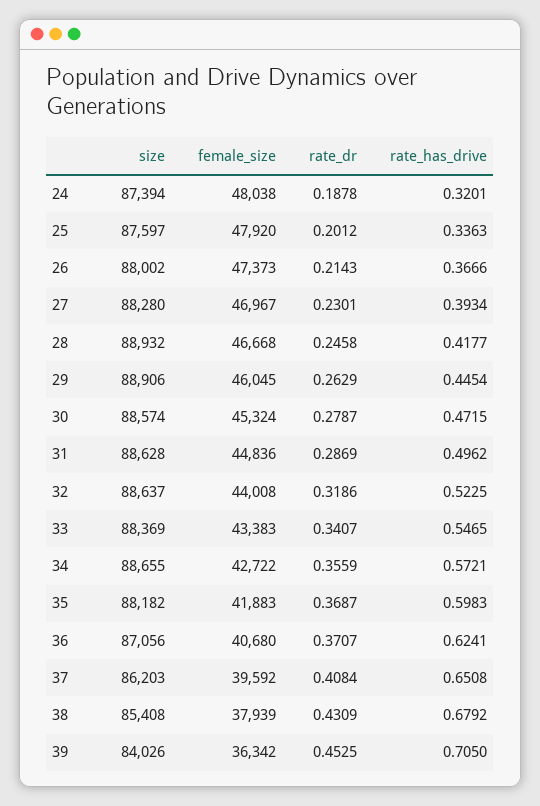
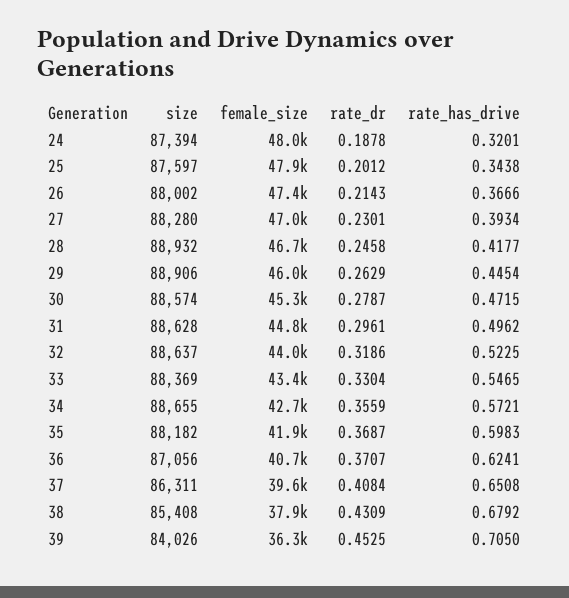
  {
    "size": {
      "24": 87394,
      "25": 87597,
      "26": 88002,
      "27": 88280,
      "28": 88932,
      "29": 88906,
      "30": 88574,
      "31": 88628,
      "32": 88637,
      "33": 88369,
      "34": 88655,
      "35": 88182,
      "36": 87056,
-     "37": 86203,
+     "37": 86311,
      "38": 85408,
      "39": 84026
    },
    "female_size": {
      "24": 48038,
      "25": 47920,
      "26": 47373,
      "27": 46967,
      "28": 46668,
      "29": 46045,
      "30": 45324,
      "31": 44836,
      "32": 44008,
      "33": 43383,
      "34": 42722,
      "35": 41883,
      "36": 40680,
      "37": 39592,
      "38": 37939,
      "39": 36342
    },
    "rate_dr": {
      "24": 0.1878,
      "25": 0.2012,
      "26": 0.2143,
      "27": 0.2301,
      "28": 0.2458,
      "29": 0.2629,
      "30": 0.2787,
-     "31": 0.2869,
+     "31": 0.2961,
      "32": 0.3186,
-     "33": 0.3407,
+     "33": 0.3304,
      "34": 0.3559,
      "35": 0.3687,
      "36": 0.3707,
      "37": 0.4084,
      "38": 0.4309,
      "39": 0.4525
    },
    "rate_has_drive": {
      "24": 0.3201,
-     "25": 0.3363,
+     "25": 0.3438,
      "26": 0.3666,
      "27": 0.3934,
      "28": 0.4177,
      "29": 0.4454,
      "30": 0.4715,
      "31": 0.4962,
      "32": 0.5225,
      "33": 0.5465,
      "34": 0.5721,
      "35": 0.5983,
      "36": 0.6241,
      "37": 0.6508,
      "38": 0.6792,
      "39": 0.705
    }
  }

